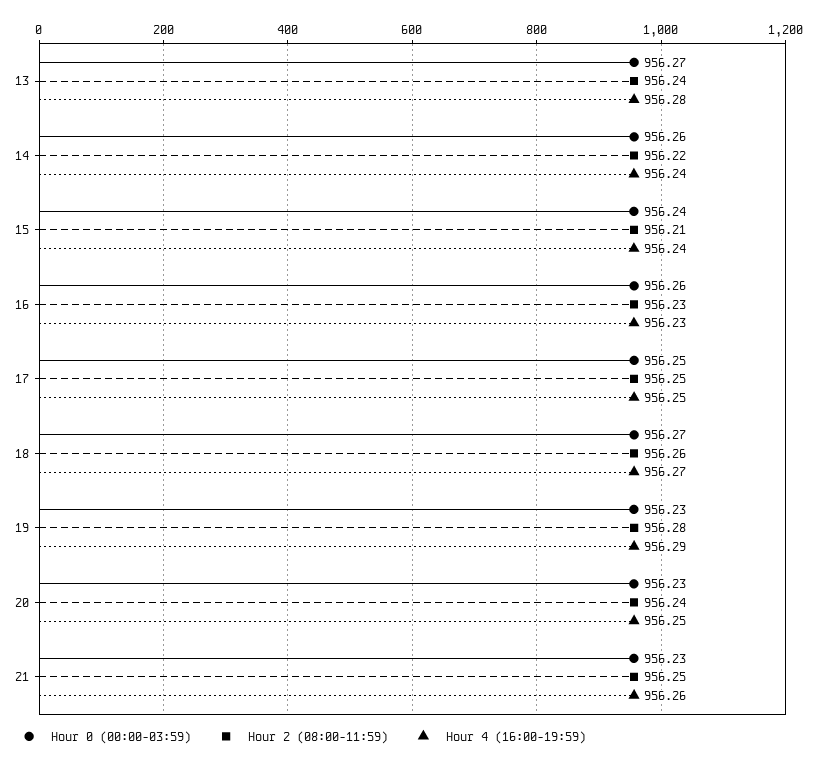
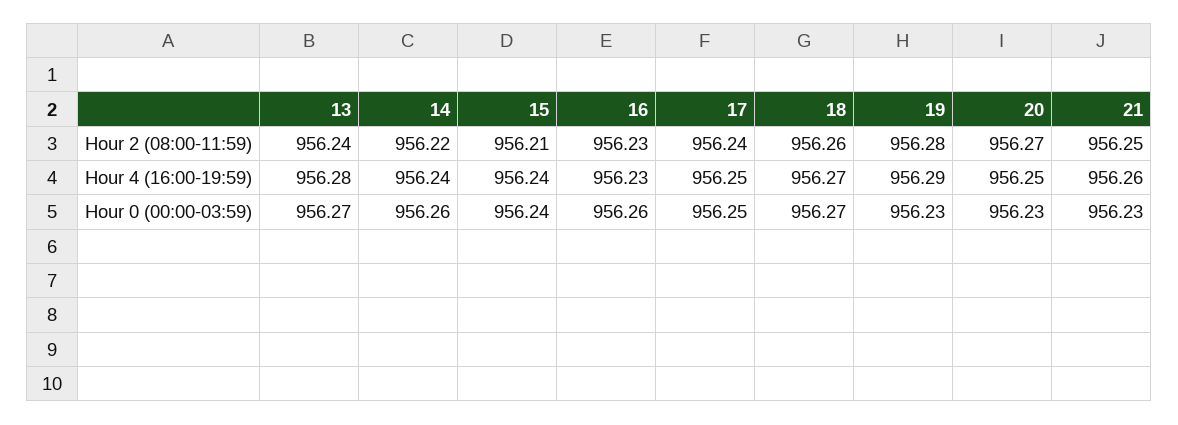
  {
    "Hour 0 (00:00-03:59)": {
      "13": 956.27,
      "14": 956.26,
      "15": 956.24,
      "16": 956.26,
      "17": 956.25,
      "18": 956.27,
      "19": 956.23,
      "20": 956.23,
      "21": 956.23
    },
    "Hour 2 (08:00-11:59)": {
      "13": 956.24,
      "14": 956.22,
      "15": 956.21,
      "16": 956.23,
-     "17": 956.25,
+     "17": 956.24,
      "18": 956.26,
      "19": 956.28,
-     "20": 956.24,
+     "20": 956.27,
      "21": 956.25
    },
    "Hour 4 (16:00-19:59)": {
      "13": 956.28,
      "14": 956.24,
      "15": 956.24,
      "16": 956.23,
      "17": 956.25,
      "18": 956.27,
      "19": 956.29,
      "20": 956.25,
      "21": 956.26
    }
  }

